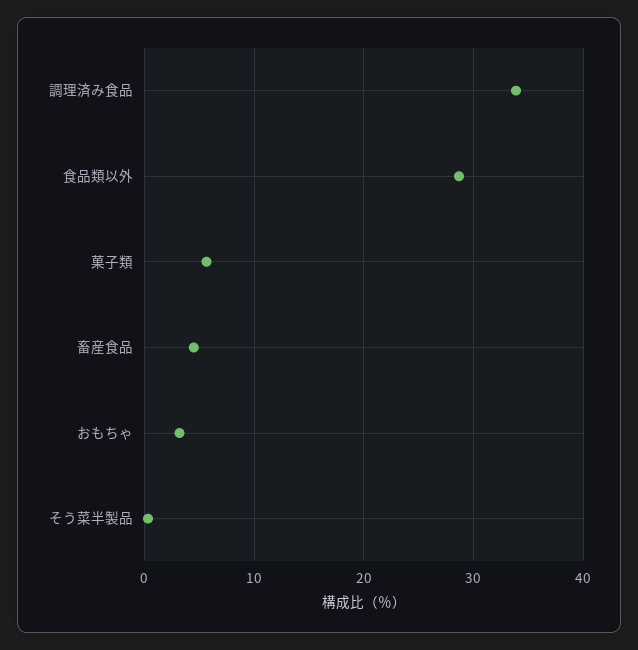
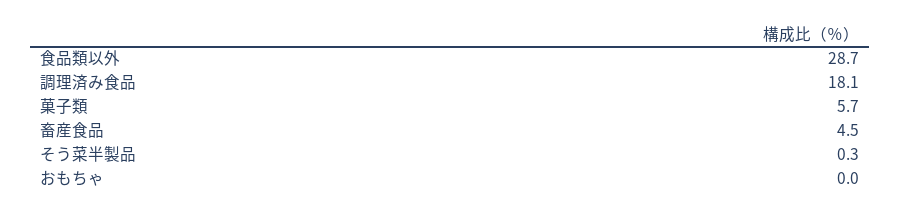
  {
-   "調理済み食品": 34,
+   "調理済み食品": 18.1,
    "食品類以外": 28.7,
    "菓子類": 5.7,
    "畜産食品": 4.5,
-   "おもちゃ": 3,
+   "おもちゃ": 0,
    "そう菜半製品": 0.3
  }

